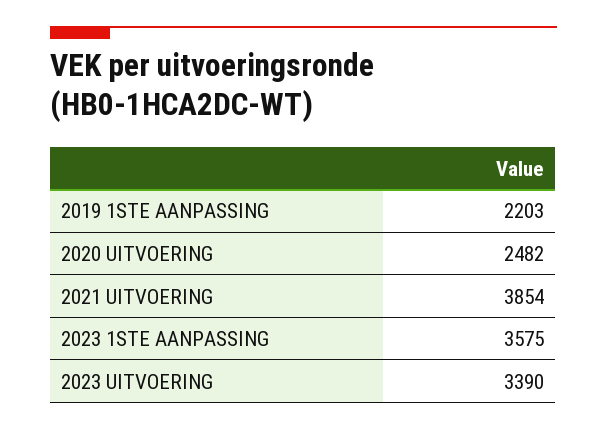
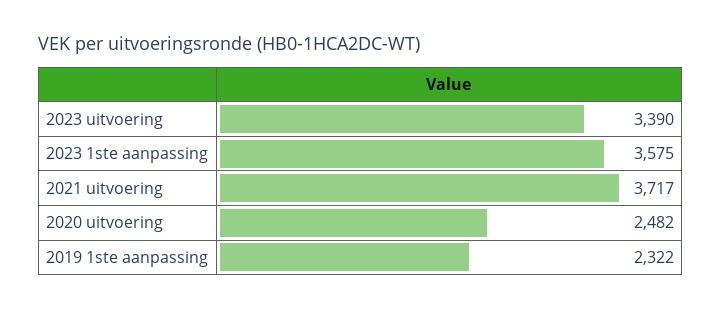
  {
-   "2019 1STE AANPASSING": 2203,
+   "2019 1STE AANPASSING": 2322,
    "2020 UITVOERING": 2482,
-   "2021 UITVOERING": 3854,
+   "2021 UITVOERING": 3717,
    "2023 1STE AANPASSING": 3575,
    "2023 UITVOERING": 3390
  }

